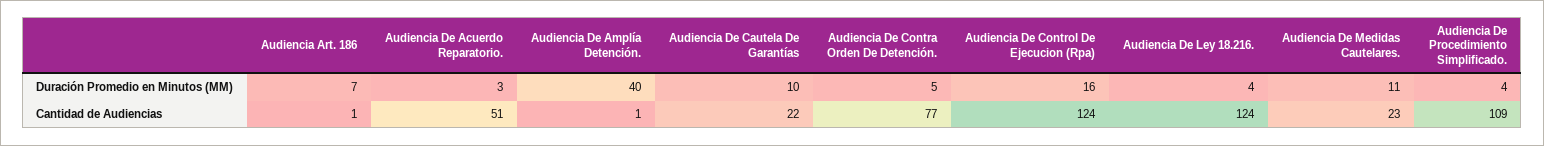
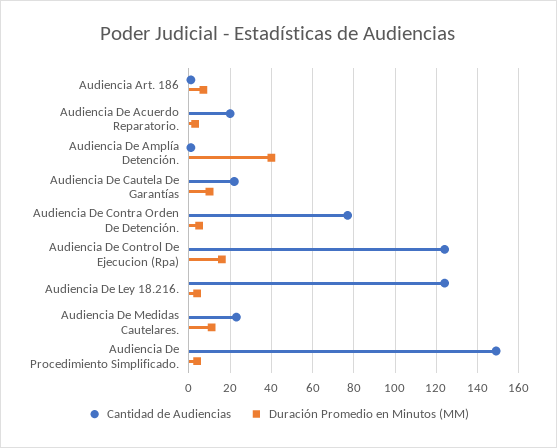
  {
    "Duración Promedio en Minutos (MM)": {
      "Audiencia Art. 186": 7,
      "Audiencia De Acuerdo Reparatorio.": 3,
      "Audiencia De Amplía Detención.": 40,
      "Audiencia De Cautela De Garantías": 10,
      "Audiencia De Contra Orden De Detención.": 5,
      "Audiencia De Control De Ejecucion (Rpa)": 16,
      "Audiencia De Ley 18.216.": 4,
      "Audiencia De Medidas Cautelares.": 11,
      "Audiencia De Procedimiento Simplificado.": 4
    },
    "Cantidad de Audiencias": {
      "Audiencia Art. 186": 1,
-     "Audiencia De Acuerdo Reparatorio.": 51,
+     "Audiencia De Acuerdo Reparatorio.": 20,
      "Audiencia De Amplía Detención.": 1,
      "Audiencia De Cautela De Garantías": 22,
      "Audiencia De Contra Orden De Detención.": 77,
      "Audiencia De Control De Ejecucion (Rpa)": 124,
      "Audiencia De Ley 18.216.": 124,
      "Audiencia De Medidas Cautelares.": 23,
-     "Audiencia De Procedimiento Simplificado.": 109
+     "Audiencia De Procedimiento Simplificado.": 150
    }
  }

